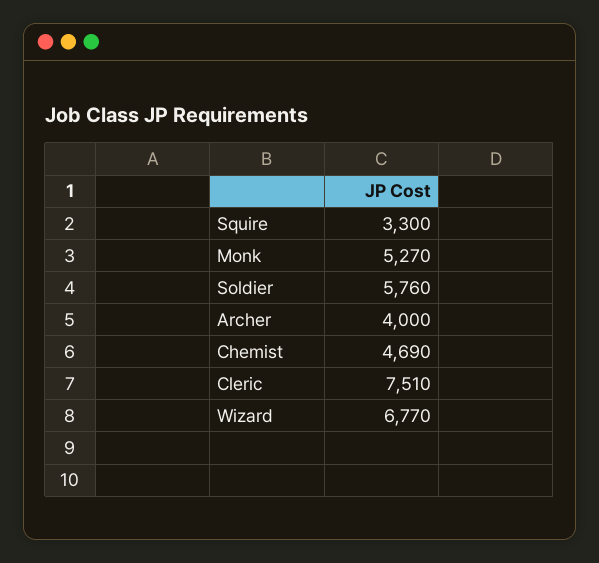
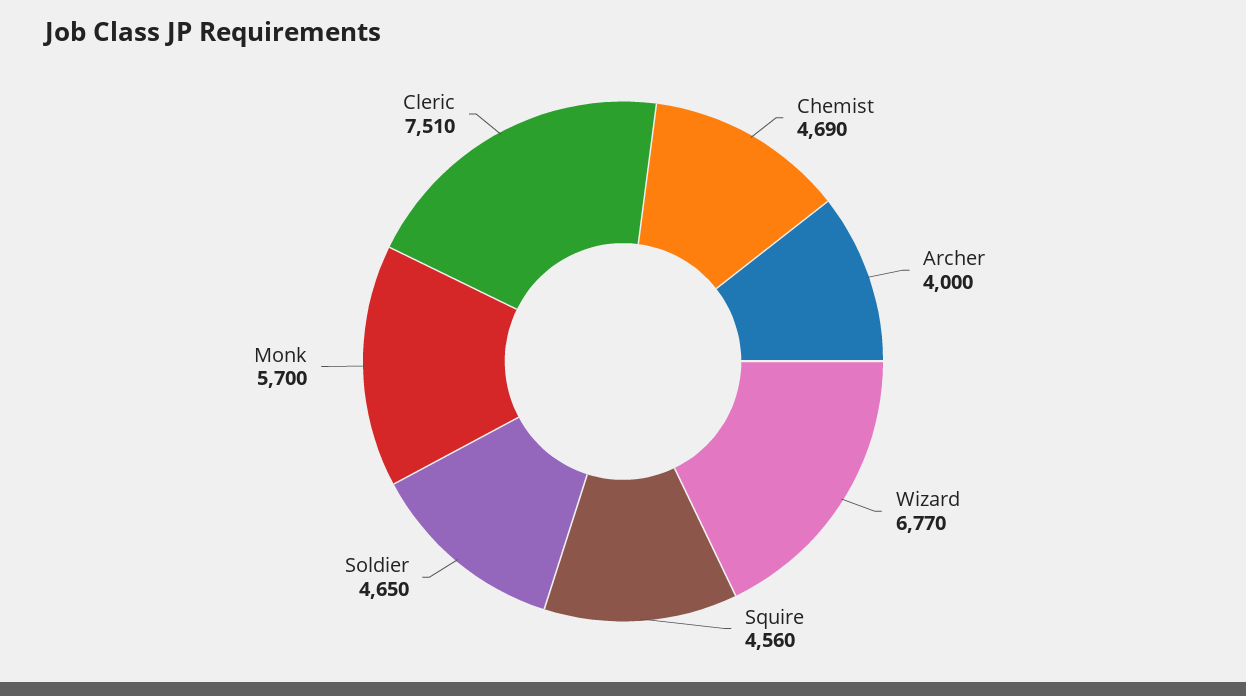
  {
-   "Squire": 3300,
+   "Squire": 4560,
-   "Monk": 5270,
+   "Monk": 5700,
-   "Soldier": 5760,
+   "Soldier": 4650,
    "Archer": 4000,
    "Chemist": 4690,
    "Cleric": 7510,
    "Wizard": 6770
  }

